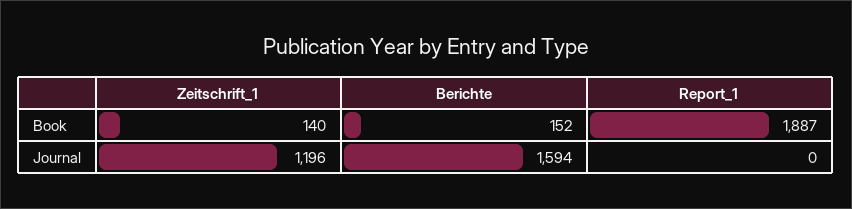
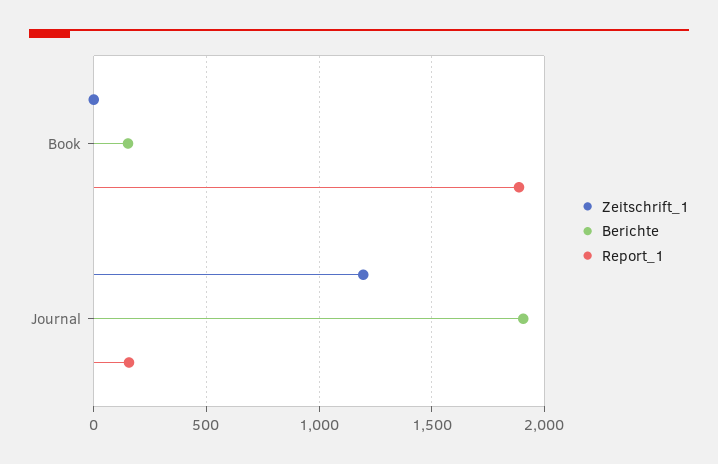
  {
    "Zeitschrift_1": {
-     "Book": 140,
+     "Book": 0,
      "Journal": 1196
    },
    "Berichte": {
      "Book": 152,
-     "Journal": 1594
+     "Journal": 1900
    },
    "Report_1": {
      "Book": 1887,
-     "Journal": 0
+     "Journal": 150
    }
  }

